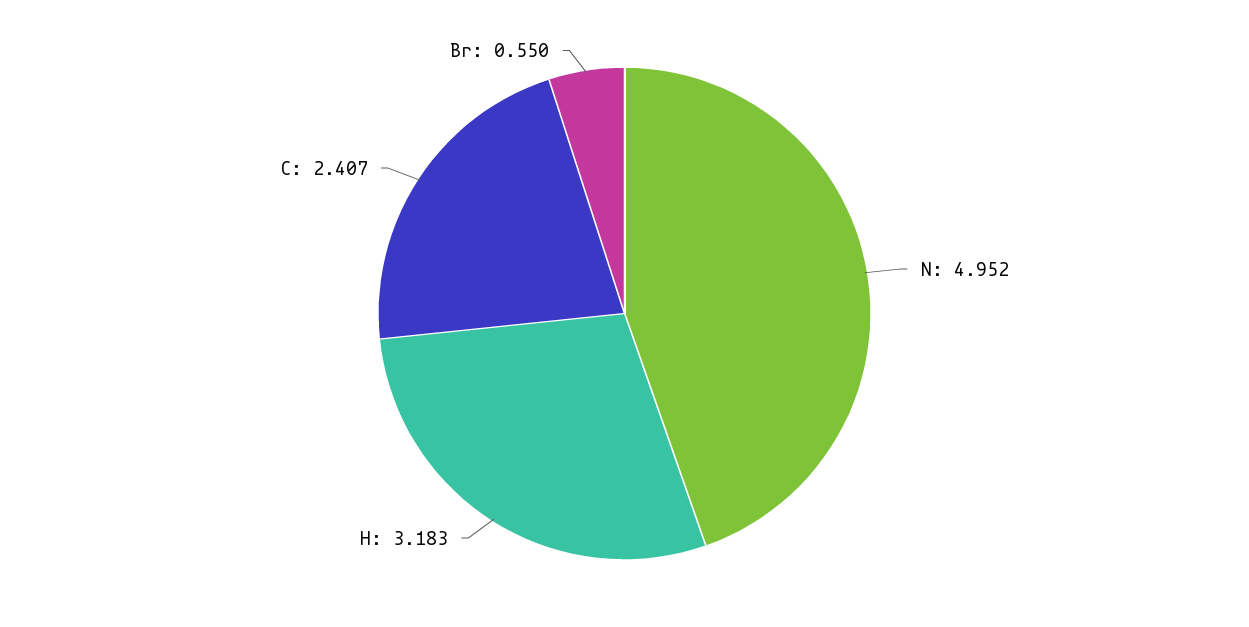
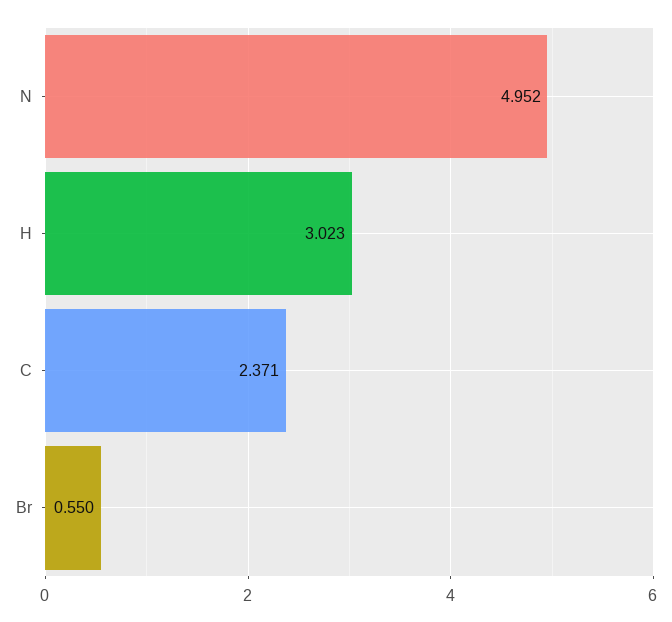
  {
    "N": 4.952,
-   "H": 3.183,
+   "H": 3.023,
-   "C": 2.407,
+   "C": 2.371,
    "Br": 0.55
  }

